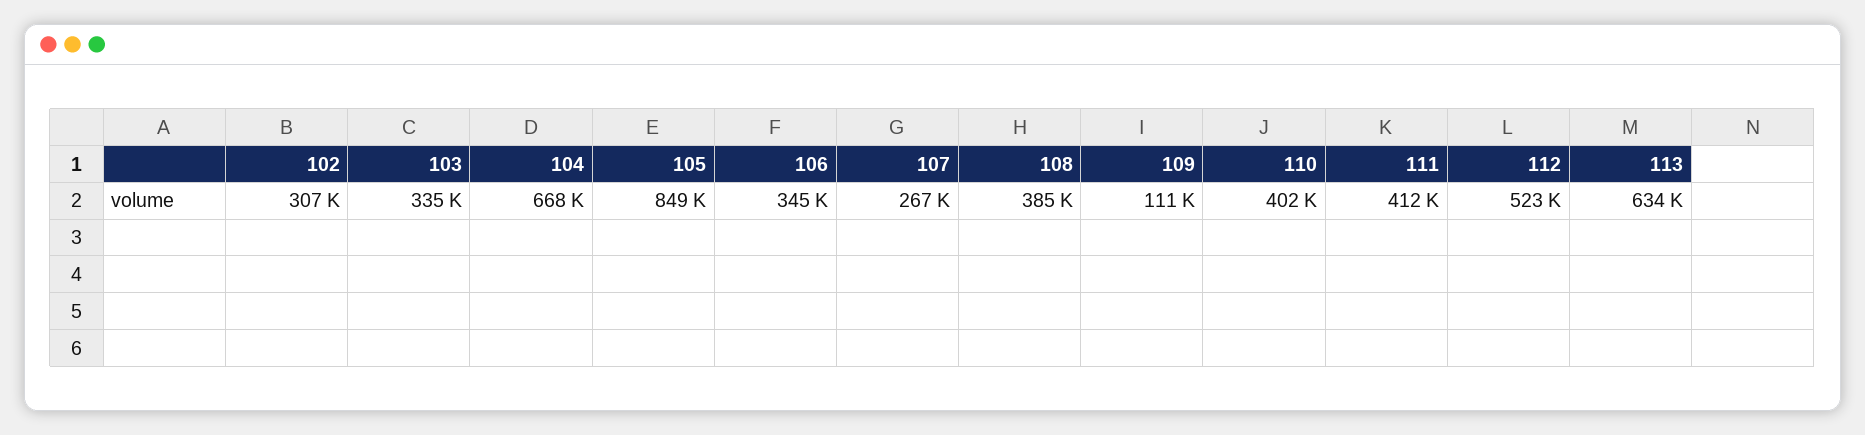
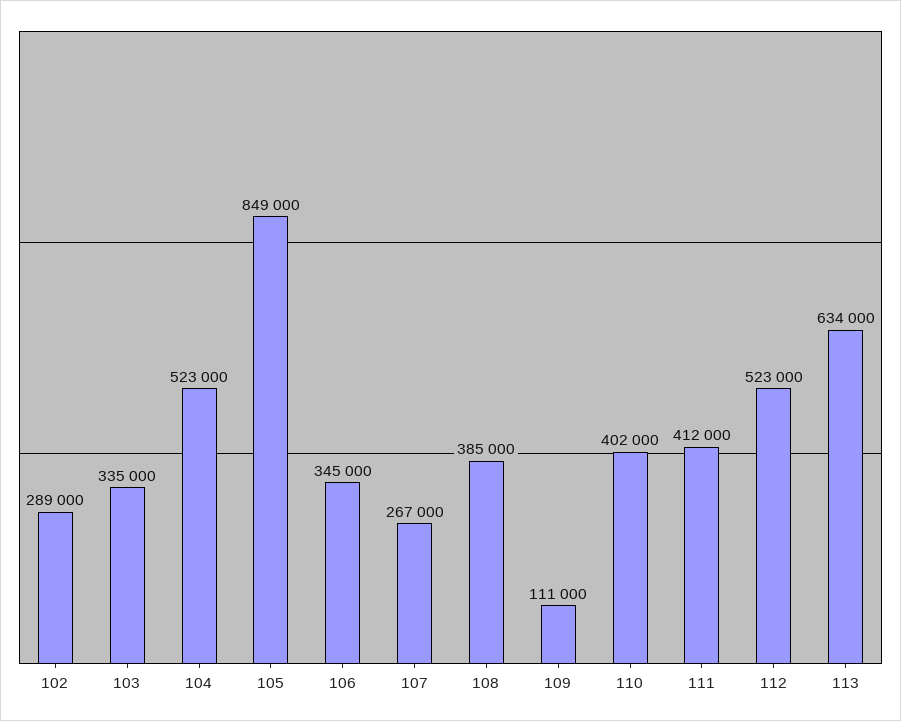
  {
-   "102": 307000,
+   "102": 289000,
    "103": 335000,
-   "104": 668000,
+   "104": 523000,
    "105": 849000,
    "106": 345000,
    "107": 267000,
    "108": 385000,
    "109": 111000,
    "110": 402000,
    "111": 412000,
    "112": 523000,
    "113": 634000
  }

